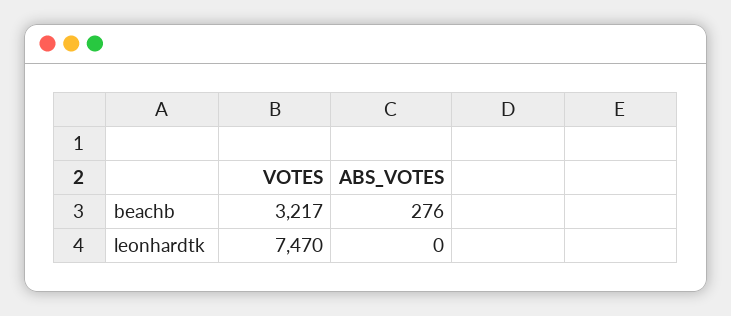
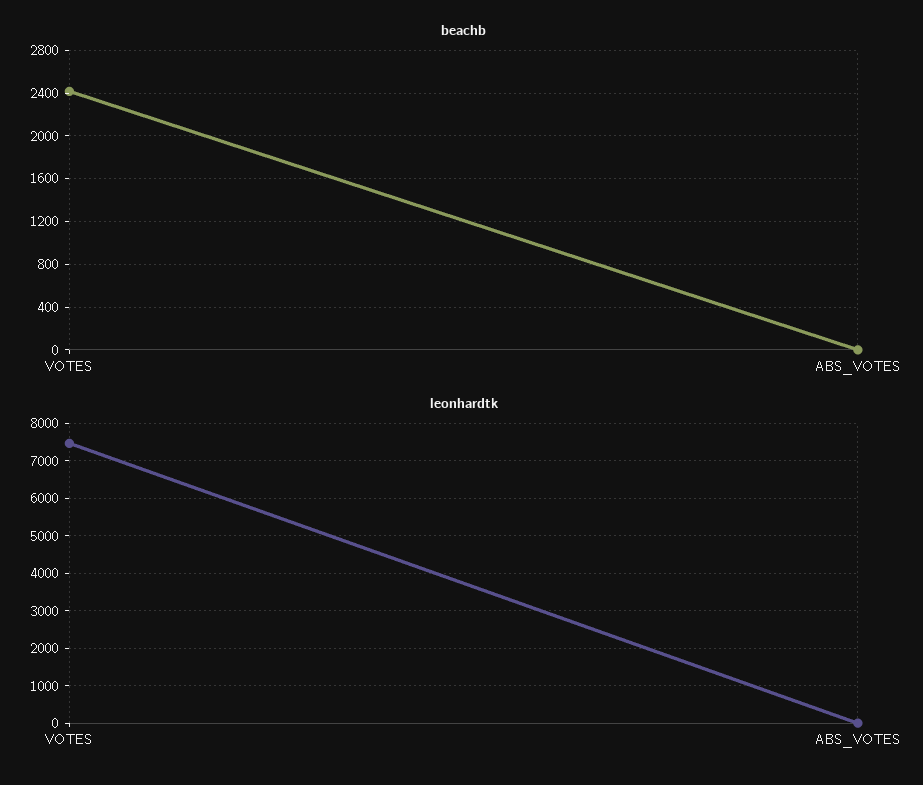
  {
    "beachb": {
-     "VOTES": 3217,
+     "VOTES": 2400,
-     "ABS_VOTES": 276
+     "ABS_VOTES": 0
    },
    "leonhardtk": {
      "VOTES": 7470,
      "ABS_VOTES": 0
    }
  }

